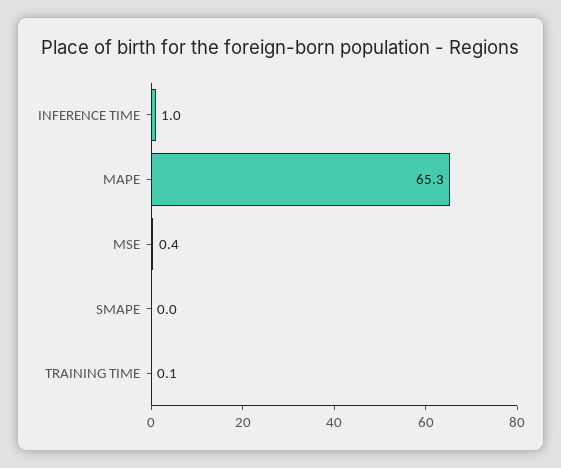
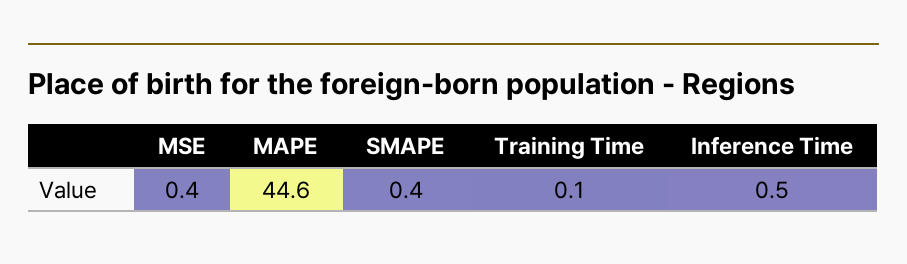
  {
-   "INFERENCE TIME": 1,
+   "INFERENCE TIME": 0.5,
-   "MAPE": 65.3,
+   "MAPE": 44.6,
    "MSE": 0.4,
-   "SMAPE": 0,
+   "SMAPE": 0.4,
    "TRAINING TIME": 0.1
  }

